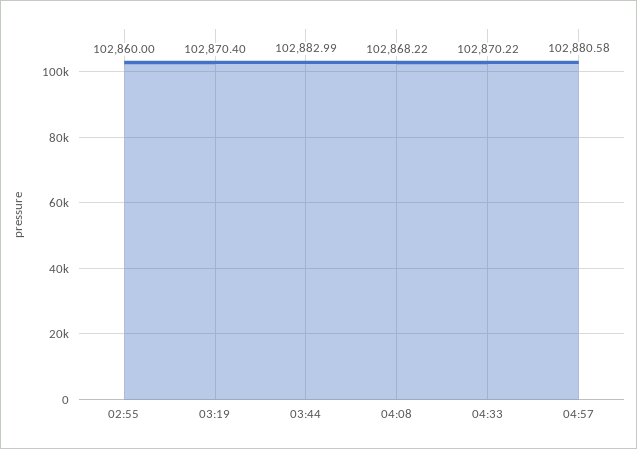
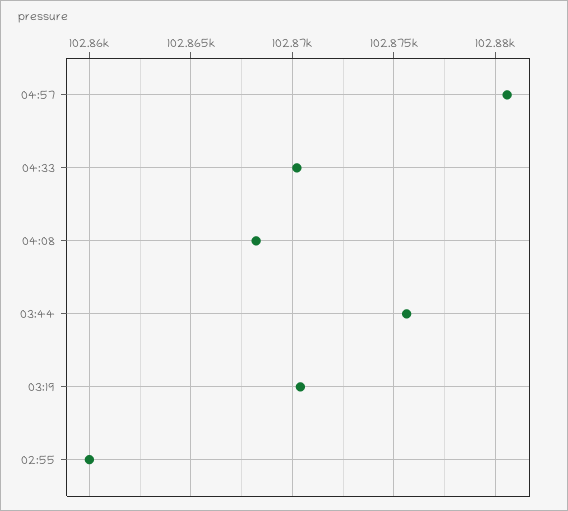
  {
    "02:55": 102860,
    "03:19": 102870.4,
-   "03:44": 102882.99,
+   "03:44": 102875.5,
    "04:08": 102868.22,
    "04:33": 102870.22,
    "04:57": 102880.58
  }

